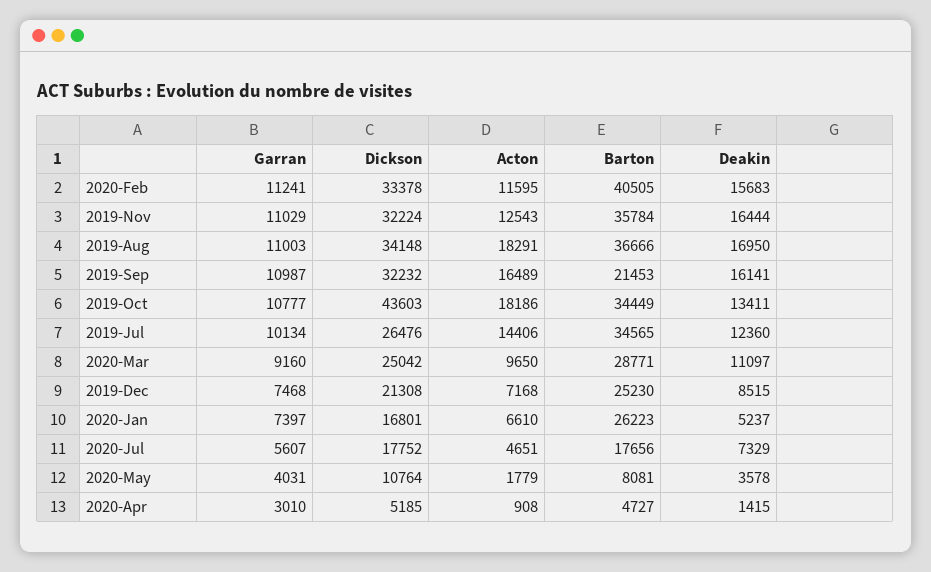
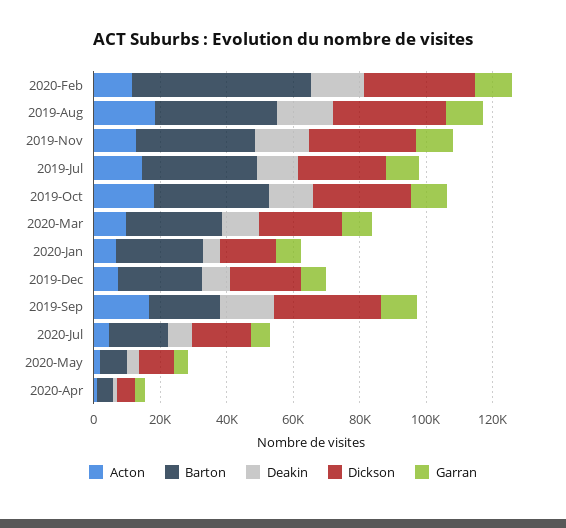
  {
    "Garran": {
      "2020-Feb": 11241,
      "2019-Nov": 11029,
      "2019-Aug": 11003,
      "2019-Sep": 10987,
      "2019-Oct": 10777,
      "2019-Jul": 10134,
      "2020-Mar": 9160,
      "2019-Dec": 7468,
      "2020-Jan": 7397,
      "2020-Jul": 5607,
      "2020-May": 4031,
      "2020-Apr": 3010
    },
    "Dickson": {
      "2020-Feb": 33378,
      "2019-Nov": 32224,
      "2019-Aug": 34148,
      "2019-Sep": 32232,
-     "2019-Oct": 43603,
+     "2019-Oct": 30000,
      "2019-Jul": 26476,
      "2020-Mar": 25042,
      "2019-Dec": 21308,
      "2020-Jan": 16801,
      "2020-Jul": 17752,
      "2020-May": 10764,
      "2020-Apr": 5185
    },
    "Acton": {
      "2020-Feb": 11595,
      "2019-Nov": 12543,
      "2019-Aug": 18291,
      "2019-Sep": 16489,
      "2019-Oct": 18186,
      "2019-Jul": 14406,
      "2020-Mar": 9650,
      "2019-Dec": 7168,
      "2020-Jan": 6610,
      "2020-Jul": 4651,
      "2020-May": 1779,
      "2020-Apr": 908
    },
    "Barton": {
-     "2020-Feb": 40505,
+     "2020-Feb": 55000,
      "2019-Nov": 35784,
      "2019-Aug": 36666,
      "2019-Sep": 21453,
      "2019-Oct": 34449,
      "2019-Jul": 34565,
      "2020-Mar": 28771,
      "2019-Dec": 25230,
      "2020-Jan": 26223,
      "2020-Jul": 17656,
      "2020-May": 8081,
      "2020-Apr": 4727
    },
    "Deakin": {
      "2020-Feb": 15683,
      "2019-Nov": 16444,
      "2019-Aug": 16950,
      "2019-Sep": 16141,
      "2019-Oct": 13411,
      "2019-Jul": 12360,
      "2020-Mar": 11097,
      "2019-Dec": 8515,
      "2020-Jan": 5237,
      "2020-Jul": 7329,
      "2020-May": 3578,
      "2020-Apr": 1415
    }
  }

